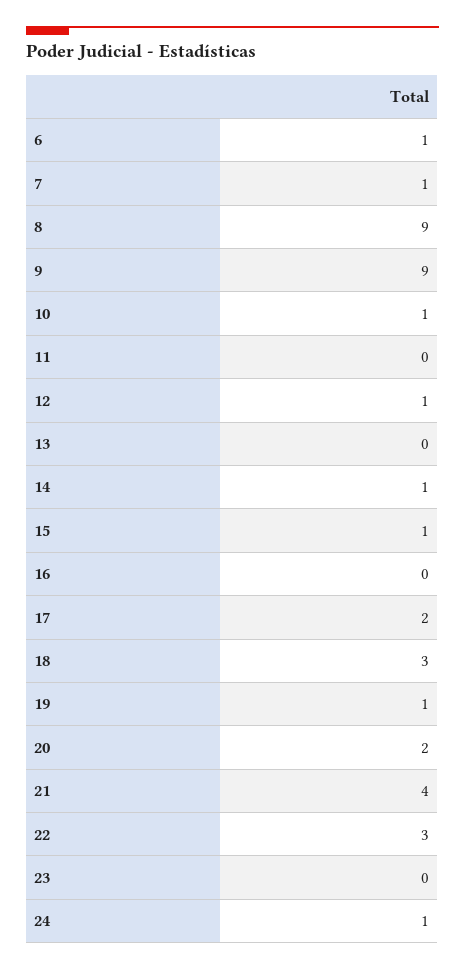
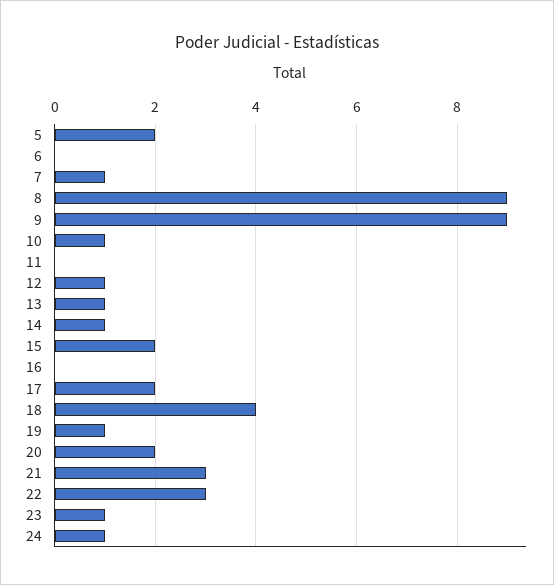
  {
-   "6": 1,
+   "6": 0,
    "7": 1,
    "8": 9,
    "9": 9,
    "10": 1,
    "11": 0,
    "12": 1,
-   "13": 0,
+   "13": 1,
    "14": 1,
-   "15": 1,
+   "15": 2,
    "16": 0,
    "17": 2,
-   "18": 3,
+   "18": 4,
    "19": 1,
    "20": 2,
-   "21": 4,
+   "21": 3,
    "22": 3,
-   "23": 0,
+   "23": 1,
-   "24": 1
+   "24": 1,
+   "5": 2
  }

